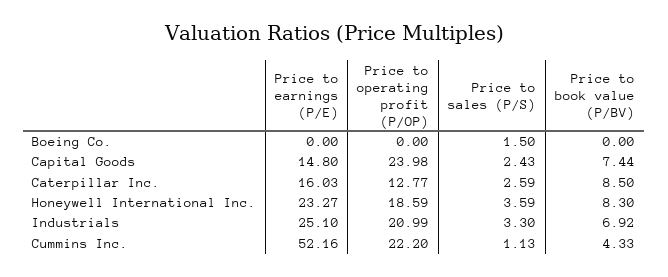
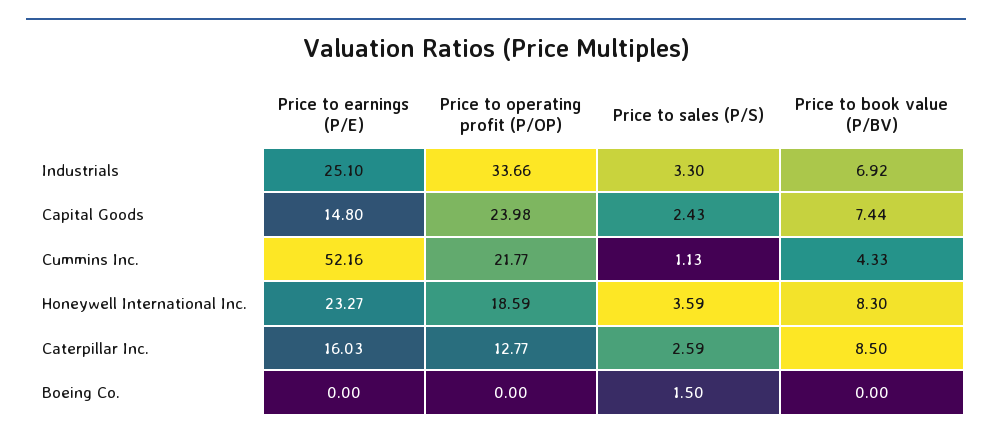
  {
    "Price to earnings (P/E)": {
      "Boeing Co.": 0,
      "Capital Goods": 14.8,
      "Caterpillar Inc.": 16.03,
      "Honeywell International Inc.": 23.27,
      "Industrials": 25.1,
      "Cummins Inc.": 52.16
    },
    "Price to operating profit (P/OP)": {
      "Boeing Co.": 0,
      "Capital Goods": 23.98,
      "Caterpillar Inc.": 12.77,
      "Honeywell International Inc.": 18.59,
-     "Industrials": 20.99,
+     "Industrials": 33.66,
-     "Cummins Inc.": 22.2
+     "Cummins Inc.": 21.77
    },
    "Price to sales (P/S)": {
      "Boeing Co.": 1.5,
      "Capital Goods": 2.43,
      "Caterpillar Inc.": 2.59,
      "Honeywell International Inc.": 3.59,
      "Industrials": 3.3,
      "Cummins Inc.": 1.13
    },
    "Price to book value (P/BV)": {
      "Boeing Co.": 0,
      "Capital Goods": 7.44,
      "Caterpillar Inc.": 8.5,
      "Honeywell International Inc.": 8.3,
      "Industrials": 6.92,
      "Cummins Inc.": 4.33
    }
  }

